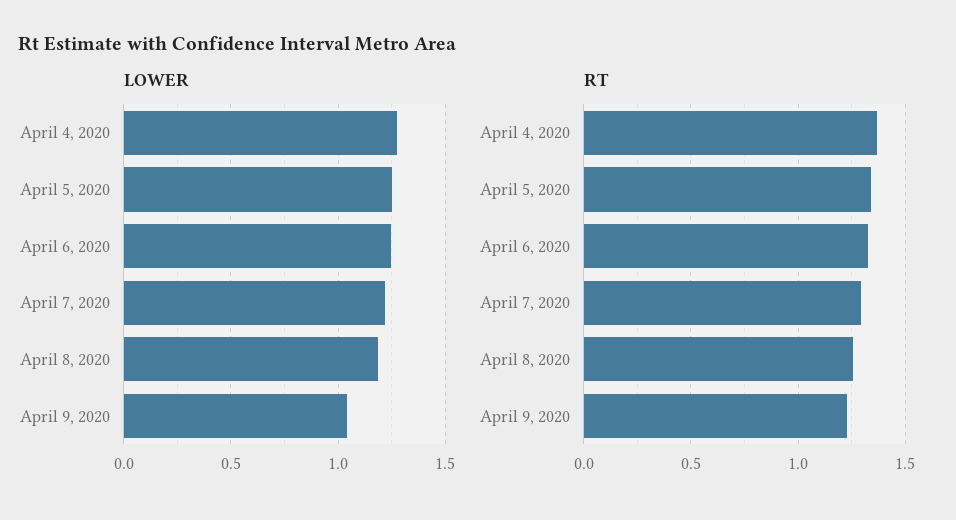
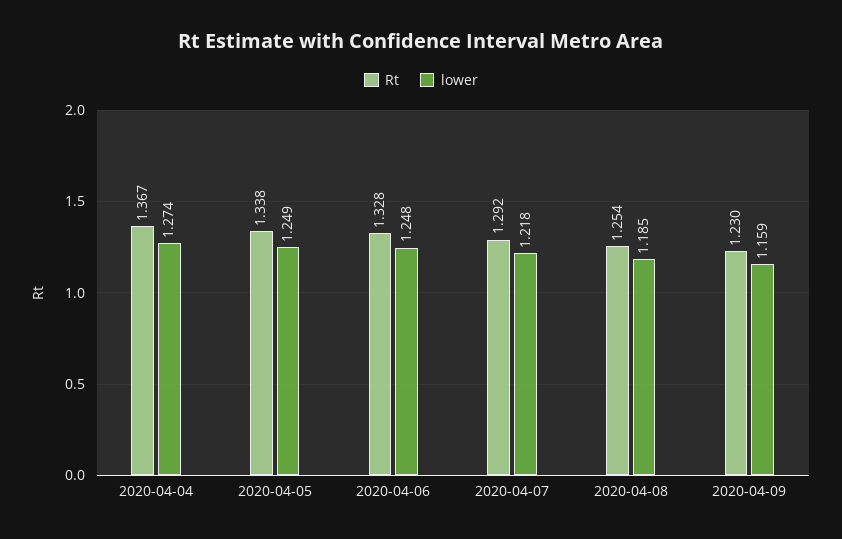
  {
    "LOWER": {
      "April 4, 2020": 1.274,
      "April 5, 2020": 1.249,
      "April 6, 2020": 1.248,
      "April 7, 2020": 1.218,
      "April 8, 2020": 1.185,
-     "April 9, 2020": 1.05
+     "April 9, 2020": 1.159
    },
    "RT": {
      "April 4, 2020": 1.367,
      "April 5, 2020": 1.338,
      "April 6, 2020": 1.328,
      "April 7, 2020": 1.292,
      "April 8, 2020": 1.254,
      "April 9, 2020": 1.23
    }
  }

